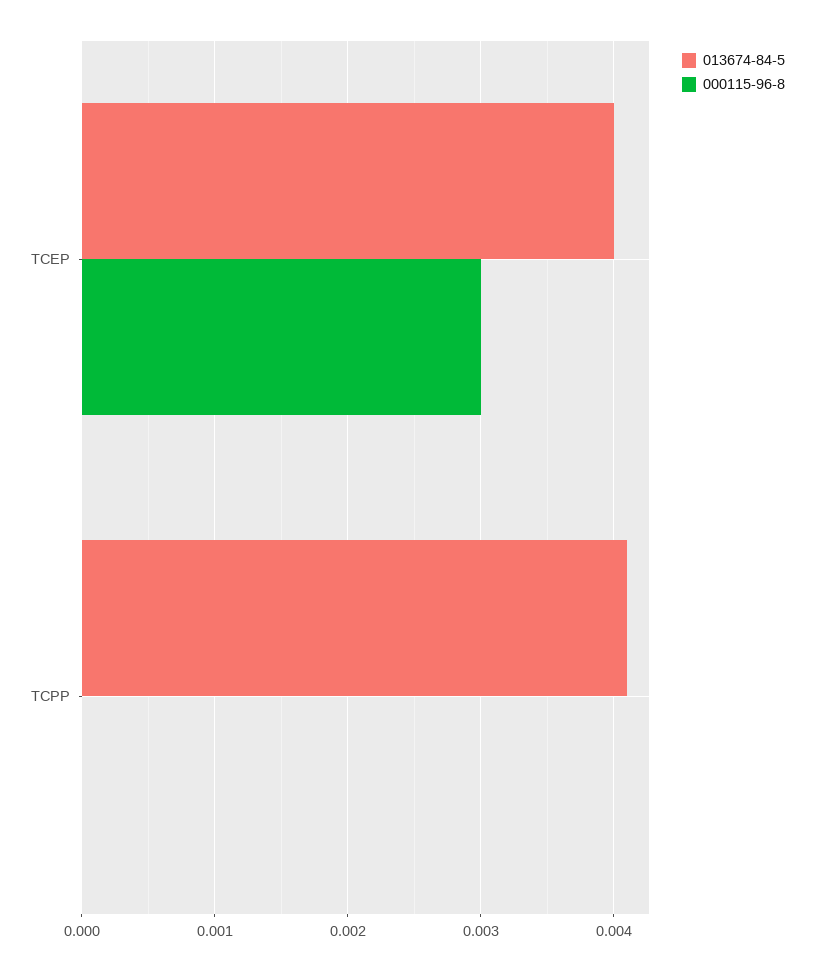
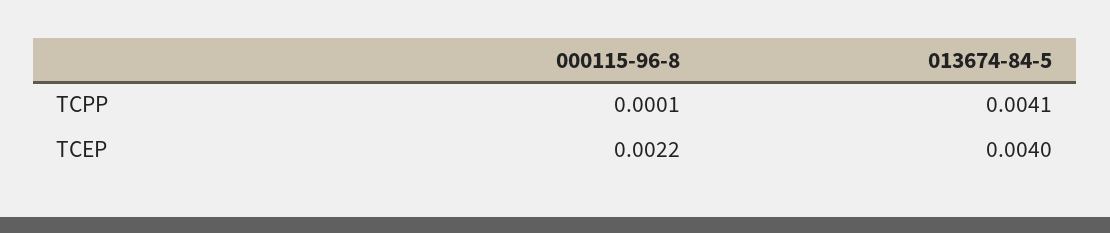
  {
    "013674-84-5": {
      "TCEP": 0.004,
      "TCPP": 0.0041
    },
    "000115-96-8": {
-     "TCEP": 0.003,
+     "TCEP": 0.0022,
-     "TCPP": 0
+     "TCPP": 0.0001
    }
  }

